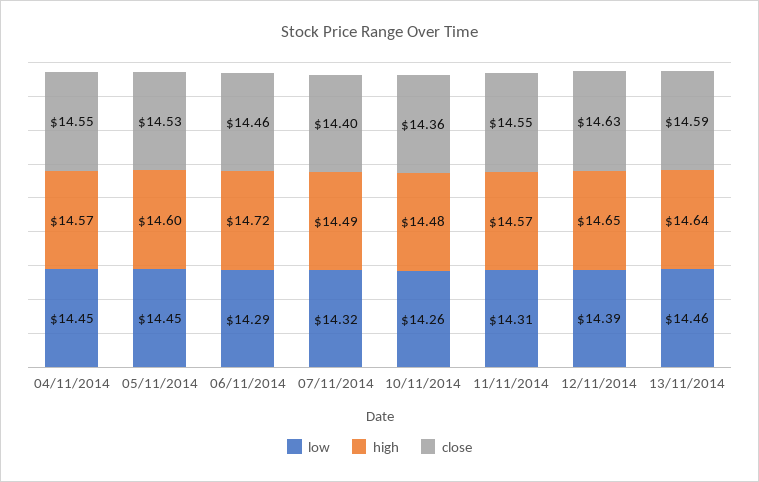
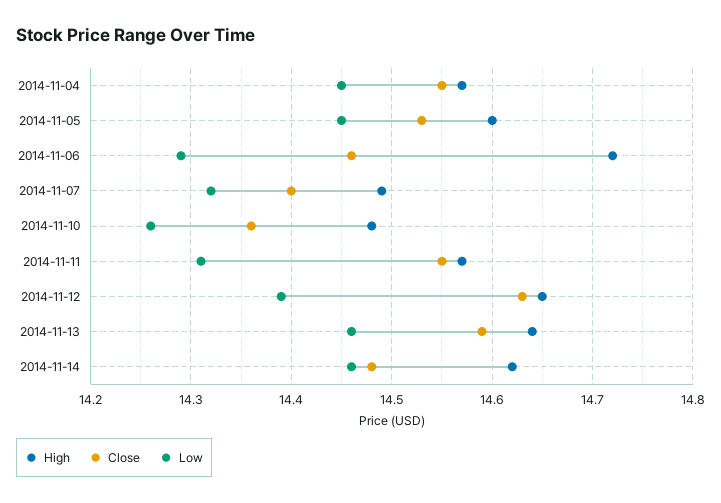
  {
    "low": {
      "04/11/2014": 14.45,
      "05/11/2014": 14.45,
      "06/11/2014": 14.29,
      "07/11/2014": 14.32,
      "10/11/2014": 14.26,
      "11/11/2014": 14.31,
      "12/11/2014": 14.39,
-     "13/11/2014": 14.46
+     "13/11/2014": 14.46,
+     "2014-11-14": 14.46
    },
    "high": {
      "04/11/2014": 14.57,
      "05/11/2014": 14.6,
      "06/11/2014": 14.72,
      "07/11/2014": 14.49,
      "10/11/2014": 14.48,
      "11/11/2014": 14.57,
      "12/11/2014": 14.65,
-     "13/11/2014": 14.64
+     "13/11/2014": 14.64,
+     "2014-11-14": 14.62
    },
    "close": {
      "04/11/2014": 14.55,
      "05/11/2014": 14.53,
      "06/11/2014": 14.46,
      "07/11/2014": 14.4,
      "10/11/2014": 14.36,
      "11/11/2014": 14.55,
      "12/11/2014": 14.63,
-     "13/11/2014": 14.59
+     "13/11/2014": 14.59,
+     "2014-11-14": 14.48
    }
  }

